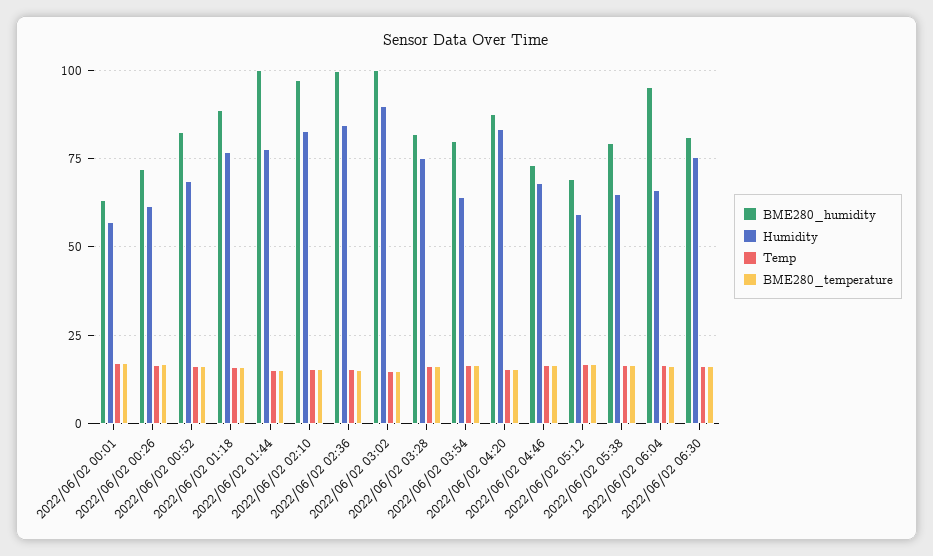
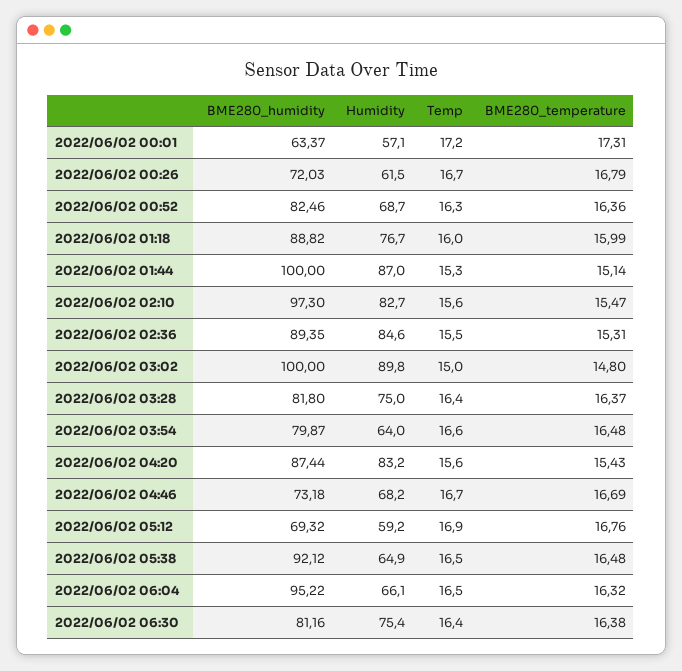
  {
    "BME280_humidity": {
      "2022/06/02 00:01": 63.37,
      "2022/06/02 00:26": 72.03,
      "2022/06/02 00:52": 82.46,
      "2022/06/02 01:18": 88.82,
      "2022/06/02 01:44": 100,
      "2022/06/02 02:10": 97.3,
-     "2022/06/02 02:36": 100,
+     "2022/06/02 02:36": 89.35,
      "2022/06/02 03:02": 100,
      "2022/06/02 03:28": 81.8,
      "2022/06/02 03:54": 79.87,
      "2022/06/02 04:20": 87.44,
      "2022/06/02 04:46": 73.18,
      "2022/06/02 05:12": 69.32,
-     "2022/06/02 05:38": 80,
+     "2022/06/02 05:38": 92.12,
      "2022/06/02 06:04": 95.22,
      "2022/06/02 06:30": 81.16
    },
    "Humidity": {
      "2022/06/02 00:01": 57.1,
      "2022/06/02 00:26": 61.5,
      "2022/06/02 00:52": 68.7,
      "2022/06/02 01:18": 76.7,
-     "2022/06/02 01:44": 77.5,
+     "2022/06/02 01:44": 87,
      "2022/06/02 02:10": 82.7,
      "2022/06/02 02:36": 84.6,
      "2022/06/02 03:02": 89.8,
      "2022/06/02 03:28": 75,
      "2022/06/02 03:54": 64,
      "2022/06/02 04:20": 83.2,
      "2022/06/02 04:46": 68.2,
      "2022/06/02 05:12": 59.2,
      "2022/06/02 05:38": 64.9,
      "2022/06/02 06:04": 66.1,
      "2022/06/02 06:30": 75.4
    },
    "Temp": {
      "2022/06/02 00:01": 17.2,
      "2022/06/02 00:26": 16.7,
      "2022/06/02 00:52": 16.3,
      "2022/06/02 01:18": 16,
      "2022/06/02 01:44": 15.3,
      "2022/06/02 02:10": 15.6,
      "2022/06/02 02:36": 15.5,
      "2022/06/02 03:02": 15,
      "2022/06/02 03:28": 16.4,
      "2022/06/02 03:54": 16.6,
      "2022/06/02 04:20": 15.6,
      "2022/06/02 04:46": 16.7,
      "2022/06/02 05:12": 16.9,
      "2022/06/02 05:38": 16.5,
      "2022/06/02 06:04": 16.5,
      "2022/06/02 06:30": 16.4
    },
    "BME280_temperature": {
      "2022/06/02 00:01": 17.31,
      "2022/06/02 00:26": 16.79,
      "2022/06/02 00:52": 16.36,
      "2022/06/02 01:18": 15.99,
      "2022/06/02 01:44": 15.14,
      "2022/06/02 02:10": 15.47,
      "2022/06/02 02:36": 15.31,
      "2022/06/02 03:02": 14.8,
      "2022/06/02 03:28": 16.37,
      "2022/06/02 03:54": 16.48,
      "2022/06/02 04:20": 15.43,
      "2022/06/02 04:46": 16.69,
      "2022/06/02 05:12": 16.76,
      "2022/06/02 05:38": 16.48,
      "2022/06/02 06:04": 16.32,
      "2022/06/02 06:30": 16.38
    }
  }

